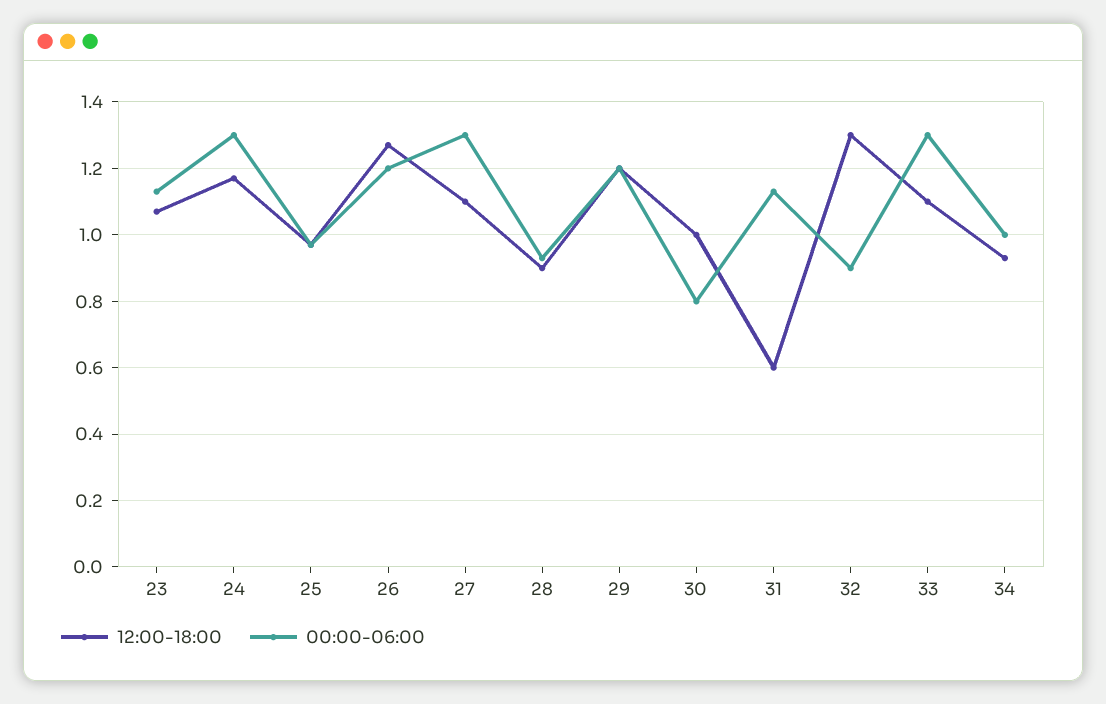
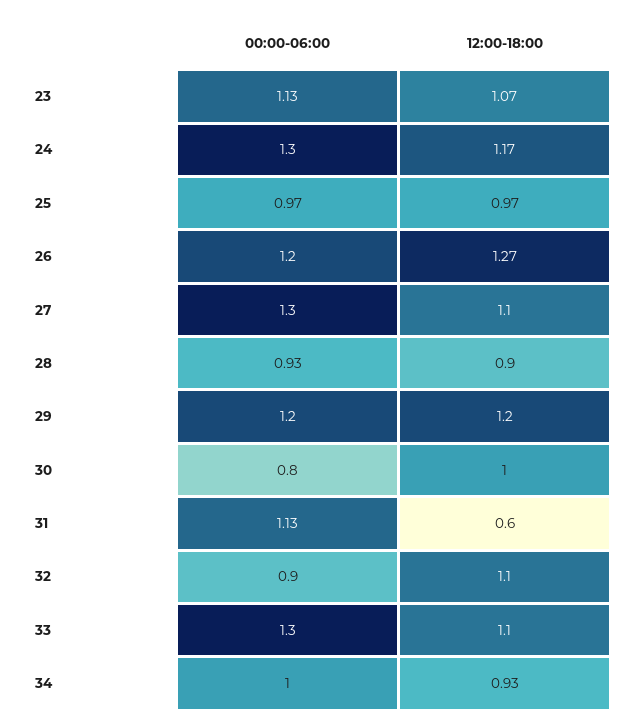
  {
    "12:00-18:00": {
      "23": 1.07,
      "24": 1.17,
      "25": 0.97,
      "26": 1.27,
      "27": 1.1,
      "28": 0.9,
      "29": 1.2,
      "30": 1,
      "31": 0.6,
-     "32": 1.3,
+     "32": 1.1,
      "33": 1.1,
      "34": 0.93
    },
    "00:00-06:00": {
      "23": 1.13,
      "24": 1.3,
      "25": 0.97,
      "26": 1.2,
      "27": 1.3,
      "28": 0.93,
      "29": 1.2,
      "30": 0.8,
      "31": 1.13,
      "32": 0.9,
      "33": 1.3,
      "34": 1
    }
  }

